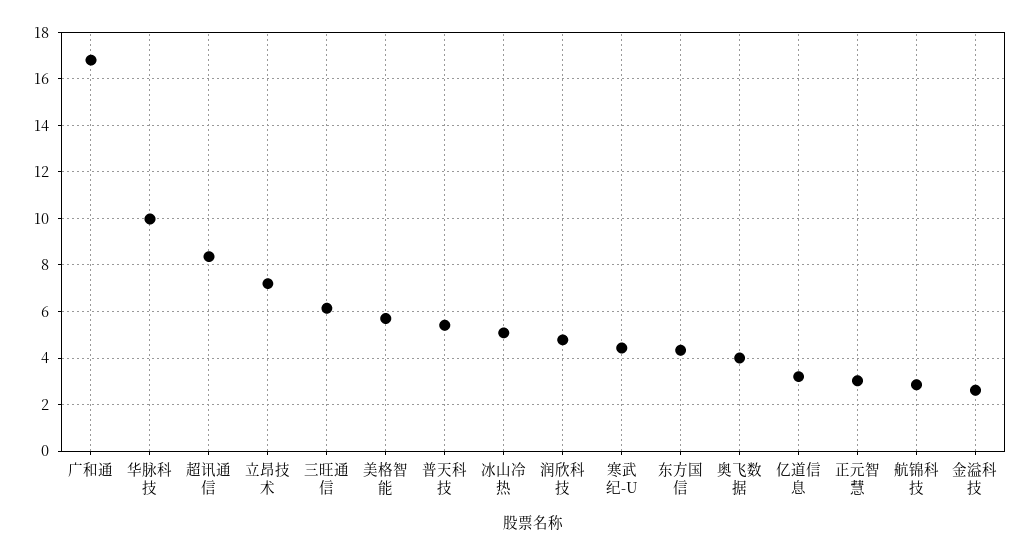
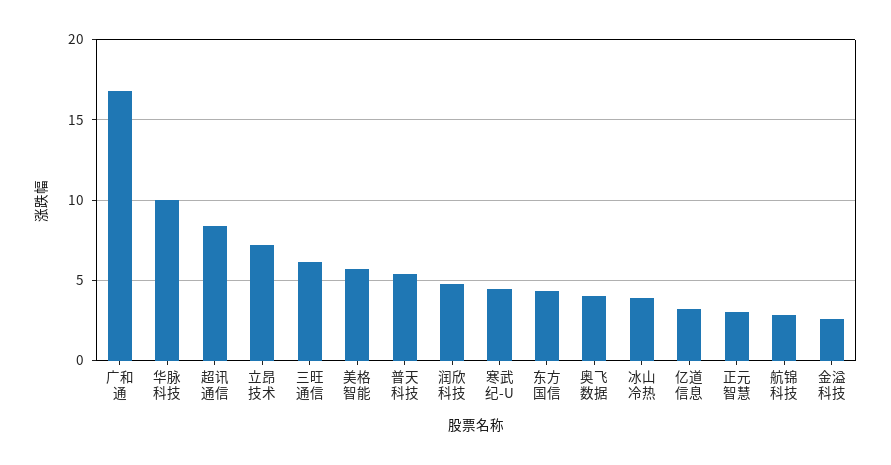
  {
    "广和通": 17,
    "华脉科技": 10,
    "超讯通信": 8.5,
    "立昂技术": 7,
    "三旺通信": 6,
    "美格智能": 5.5,
    "普天科技": 5.5,
-   "冰山冷热": 5,
+   "冰山冷热": 4,
    "润欣科技": 5,
    "寒武纪-U": 4.5,
    "东方国信": 4.5,
    "奥飞数据": 4,
    "亿道信息": 3,
    "正元智慧": 3,
    "航锦科技": 3,
    "金溢科技": 2.5
  }

